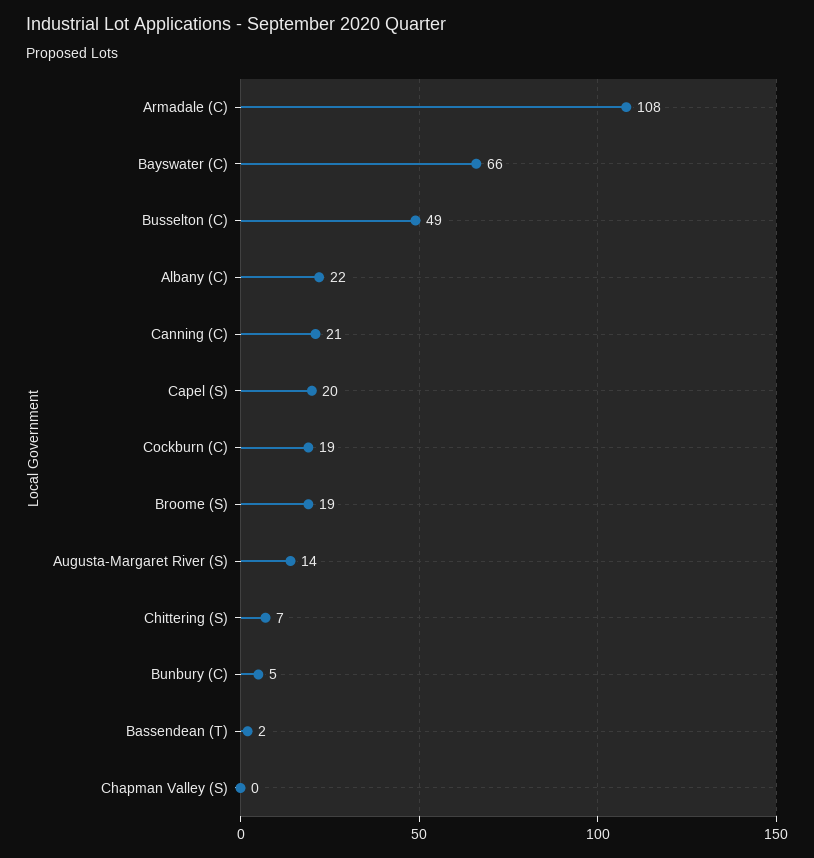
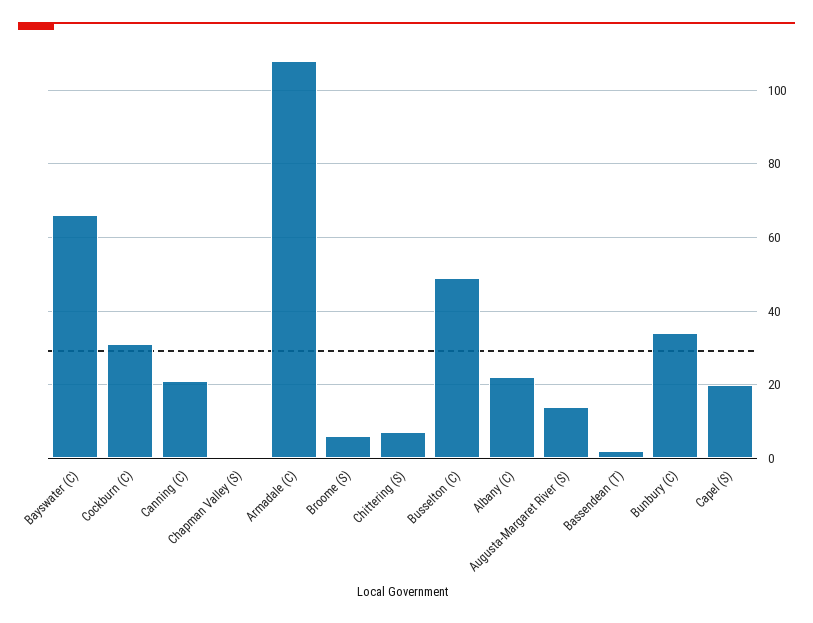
  {
    "Armadale (C)": 108,
    "Bayswater (C)": 66,
    "Busselton (C)": 49,
    "Albany (C)": 22,
    "Canning (C)": 21,
    "Capel (S)": 20,
-   "Cockburn (C)": 19,
+   "Cockburn (C)": 30,
-   "Broome (S)": 19,
+   "Broome (S)": 5,
    "Augusta-Margaret River (S)": 14,
    "Chittering (S)": 7,
-   "Bunbury (C)": 5,
+   "Bunbury (C)": 35,
    "Bassendean (T)": 2,
    "Chapman Valley (S)": 0
  }

